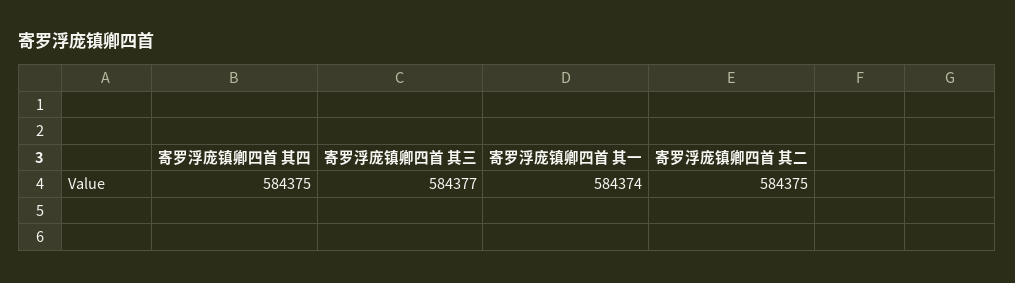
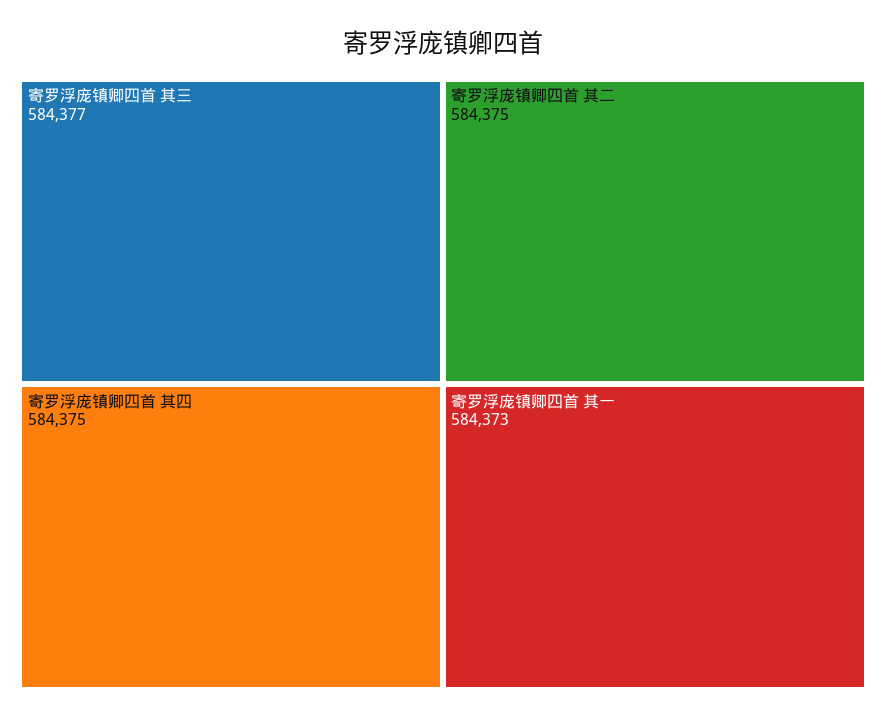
  {
    "寄罗浮庞镇卿四首 其四": 584375,
    "寄罗浮庞镇卿四首 其三": 584377,
-   "寄罗浮庞镇卿四首 其一": 584374,
+   "寄罗浮庞镇卿四首 其一": 584373,
    "寄罗浮庞镇卿四首 其二": 584375
  }

